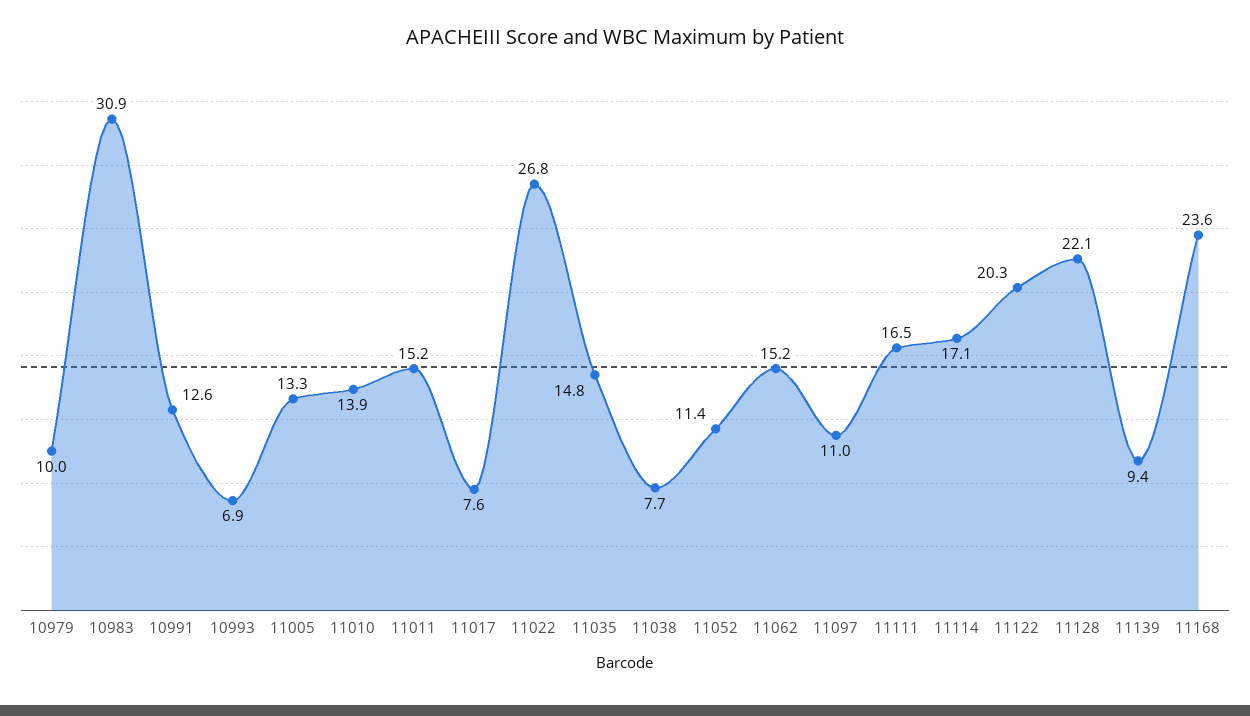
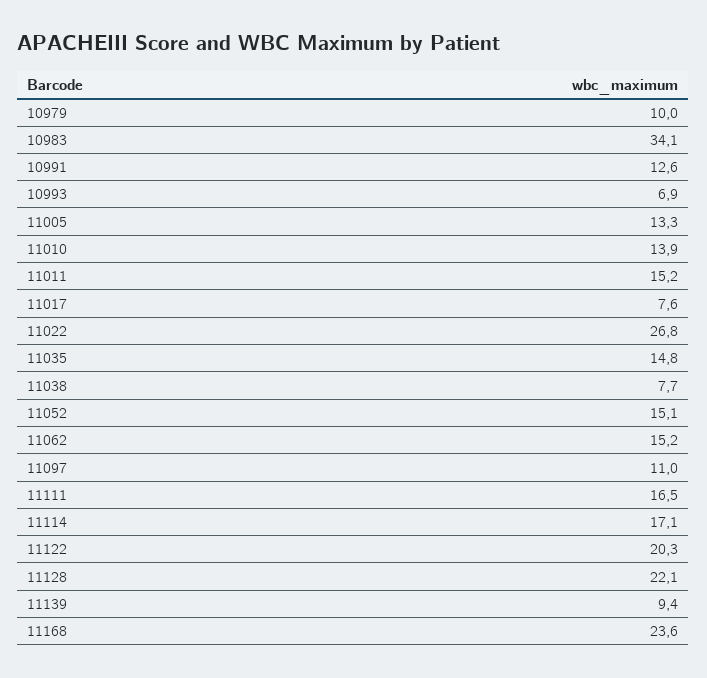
  {
    "10979": 10,
-   "10983": 30.9,
+   "10983": 34.1,
    "10991": 12.6,
    "10993": 6.9,
    "11005": 13.3,
    "11010": 13.9,
    "11011": 15.2,
    "11017": 7.6,
    "11022": 26.8,
    "11035": 14.8,
    "11038": 7.7,
-   "11052": 11.4,
+   "11052": 15.1,
    "11062": 15.2,
    "11097": 11,
    "11111": 16.5,
    "11114": 17.1,
    "11122": 20.3,
    "11128": 22.1,
    "11139": 9.4,
    "11168": 23.6
  }

